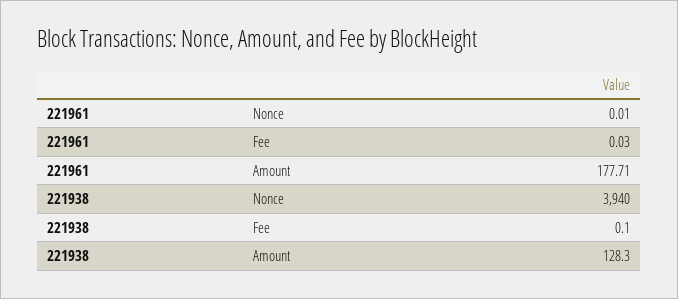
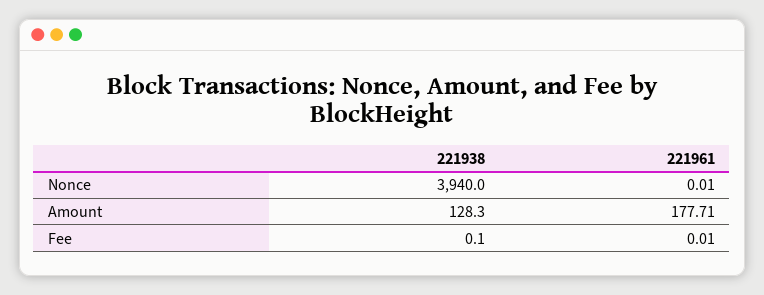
  {
    "221961": {
      "Nonce": 0.01,
-     "Fee": 0.03,
+     "Fee": 0.01,
      "Amount": 177.71
    },
    "221938": {
      "Nonce": 3940,
      "Fee": 0.1,
      "Amount": 128.3
    }
  }

